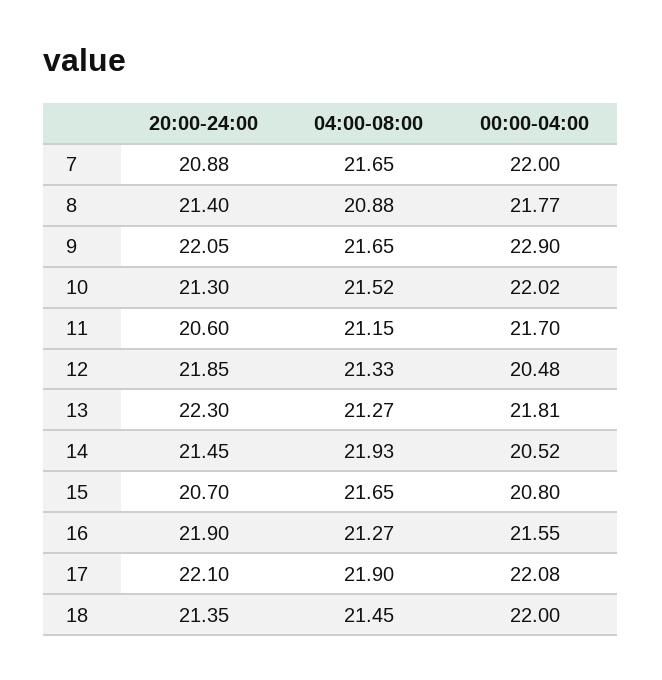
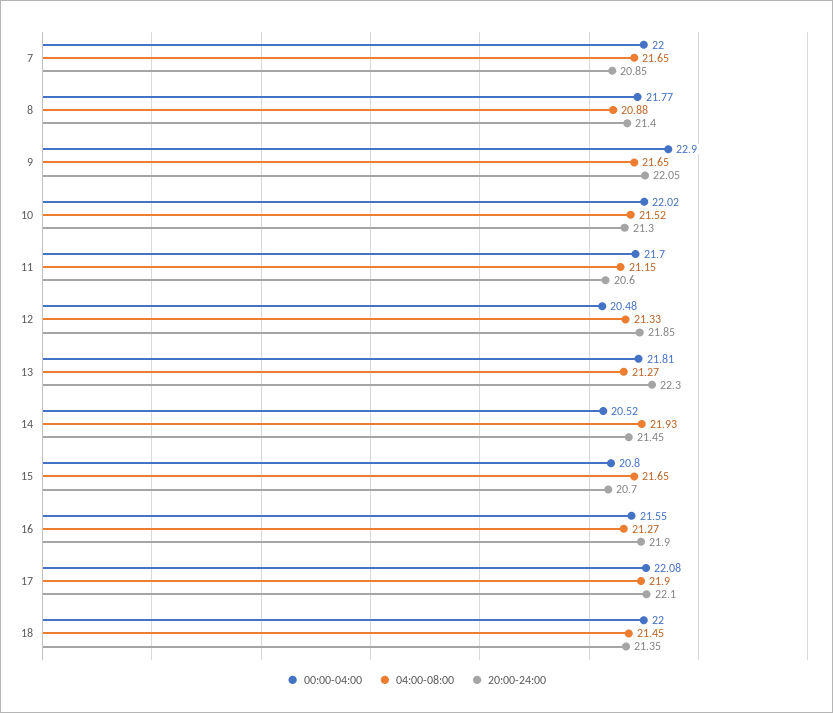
  {
    "20:00-24:00": {
-     "7": 20.88,
+     "7": 20.85,
      "8": 21.4,
      "9": 22.05,
      "10": 21.3,
      "11": 20.6,
      "12": 21.85,
      "13": 22.3,
      "14": 21.45,
      "15": 20.7,
      "16": 21.9,
      "17": 22.1,
      "18": 21.35
    },
    "04:00-08:00": {
      "7": 21.65,
      "8": 20.88,
      "9": 21.65,
      "10": 21.52,
      "11": 21.15,
      "12": 21.33,
      "13": 21.27,
      "14": 21.93,
      "15": 21.65,
      "16": 21.27,
      "17": 21.9,
      "18": 21.45
    },
    "00:00-04:00": {
      "7": 22,
      "8": 21.77,
      "9": 22.9,
      "10": 22.02,
      "11": 21.7,
      "12": 20.48,
      "13": 21.81,
      "14": 20.52,
      "15": 20.8,
      "16": 21.55,
      "17": 22.08,
      "18": 22
    }
  }

